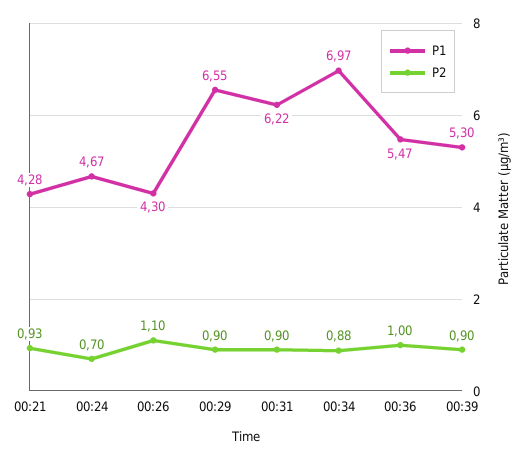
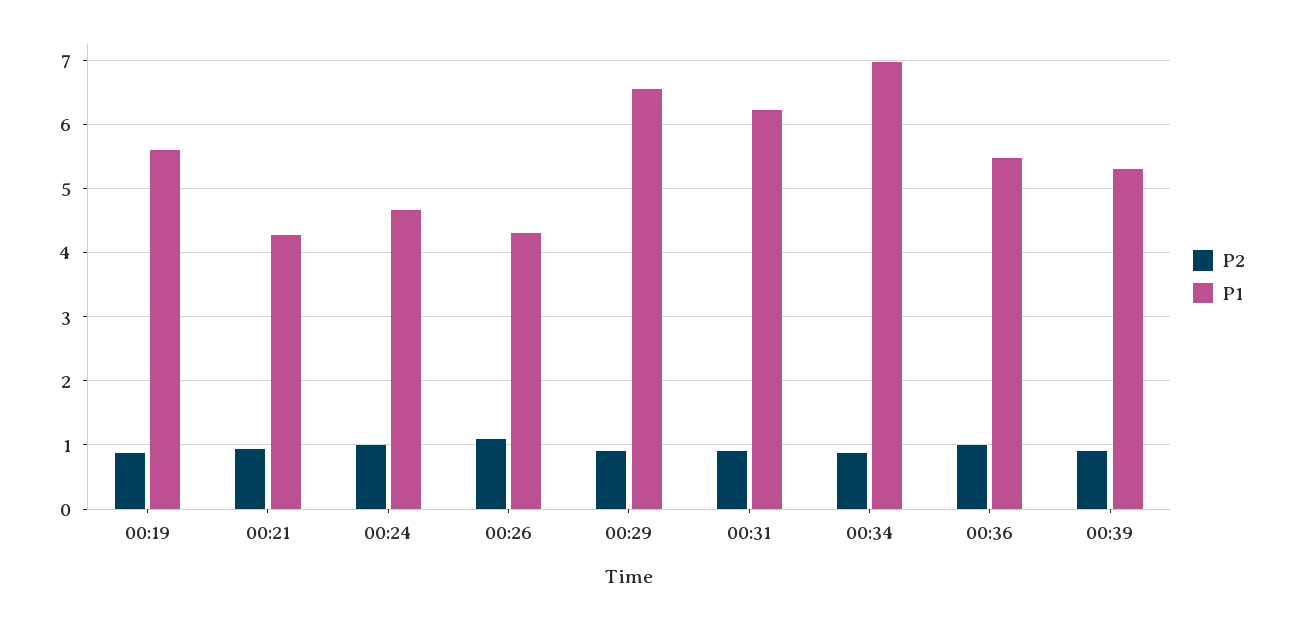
  {
    "P1": {
      "00:21": 4.28,
      "00:24": 4.67,
      "00:26": 4.3,
      "00:29": 6.55,
      "00:31": 6.22,
      "00:34": 6.97,
      "00:36": 5.47,
-     "00:39": 5.3
+     "00:39": 5.3,
+     "00:19": 5.6
    },
    "P2": {
      "00:21": 0.93,
-     "00:24": 0.7,
+     "00:24": 1,
      "00:26": 1.1,
      "00:29": 0.9,
      "00:31": 0.9,
      "00:34": 0.88,
      "00:36": 1,
-     "00:39": 0.9
+     "00:39": 0.9,
+     "00:19": 0.9
    }
  }

